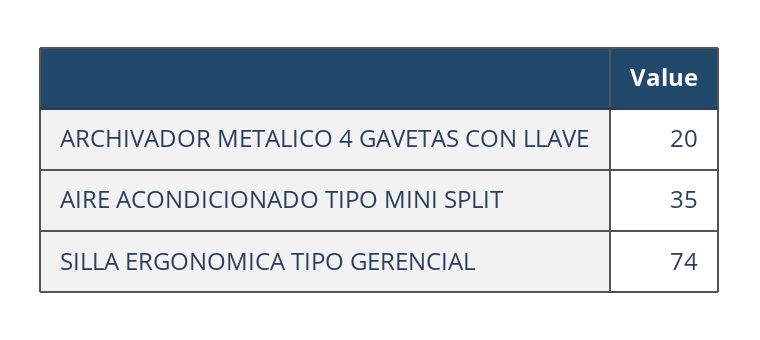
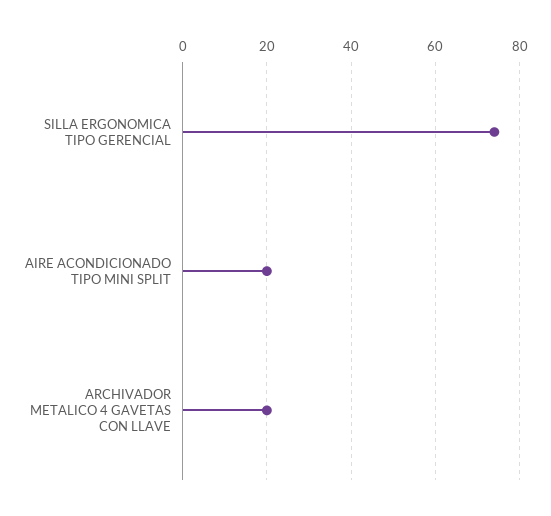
  {
    "ARCHIVADOR METALICO 4 GAVETAS CON LLAVE": 20,
-   "AIRE ACONDICIONADO TIPO MINI SPLIT": 35,
+   "AIRE ACONDICIONADO TIPO MINI SPLIT": 20,
    "SILLA ERGONOMICA TIPO GERENCIAL": 74
  }

